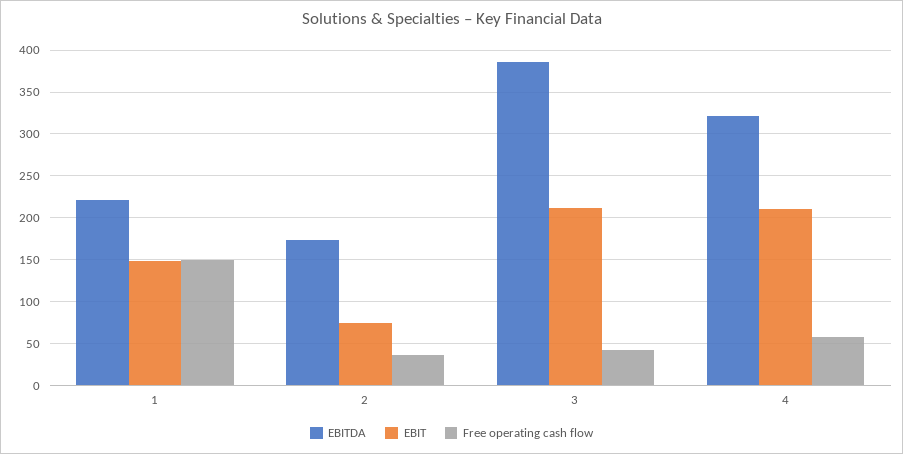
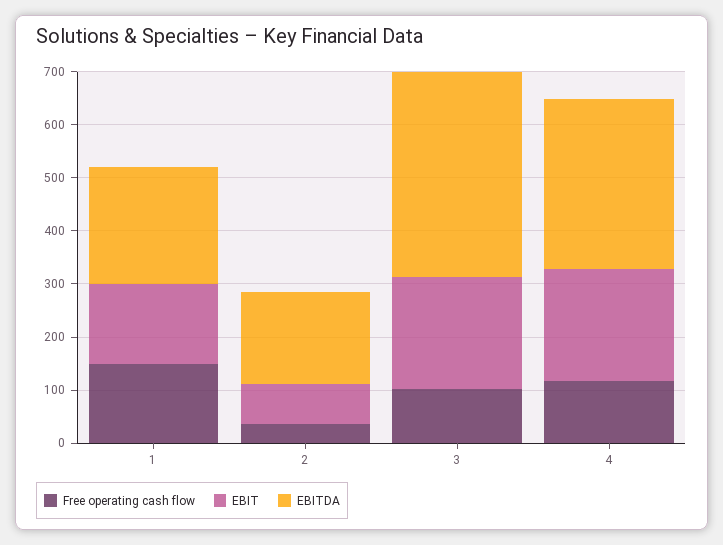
  {
    "EBITDA": {
      "1": 220,
      "2": 170,
      "3": 390,
      "4": 320
    },
    "EBIT": {
      "1": 150,
      "2": 80,
      "3": 210,
      "4": 210
    },
    "Free operating cash flow": {
      "1": 150,
      "2": 40,
-     "3": 40,
+     "3": 100,
-     "4": 60
+     "4": 120
    }
  }

